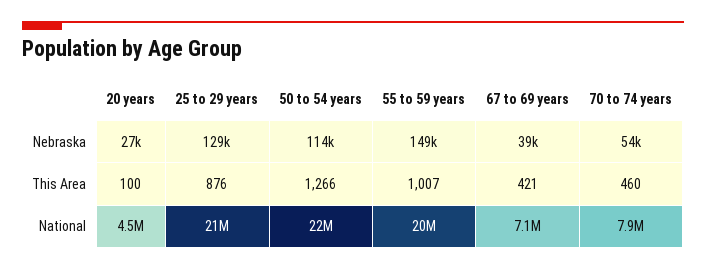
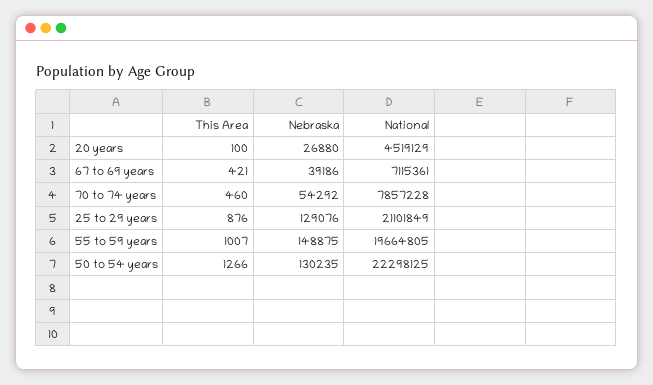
  {
    "20 years": {
      "Nebraska": 26880,
      "This Area": 100,
      "National": 4519129
    },
    "25 to 29 years": {
      "Nebraska": 129076,
      "This Area": 876,
      "National": 21101849
    },
    "50 to 54 years": {
-     "Nebraska": 114000,
+     "Nebraska": 130235,
      "This Area": 1266,
      "National": 22298125
    },
    "55 to 59 years": {
      "Nebraska": 148875,
      "This Area": 1007,
      "National": 19664805
    },
    "67 to 69 years": {
      "Nebraska": 39186,
      "This Area": 421,
      "National": 7115361
    },
    "70 to 74 years": {
      "Nebraska": 54292,
      "This Area": 460,
      "National": 7857228
    }
  }

